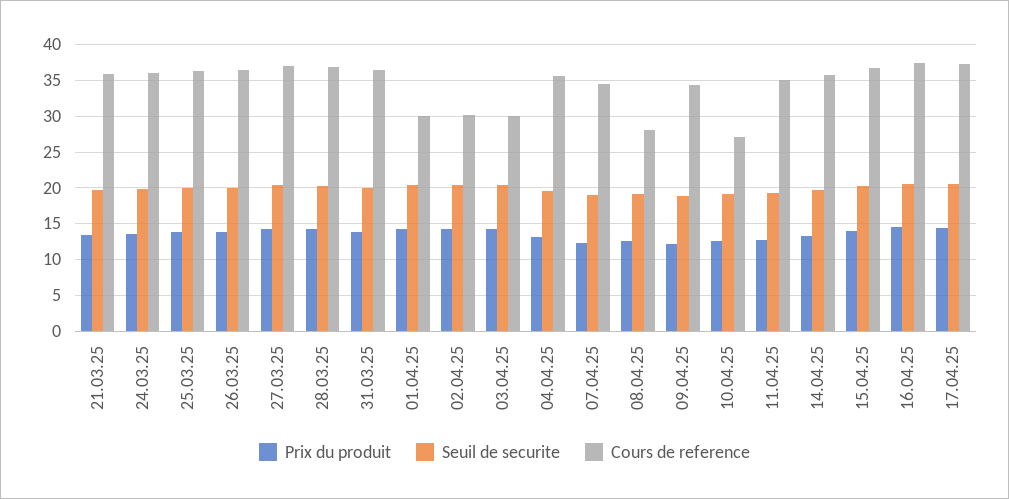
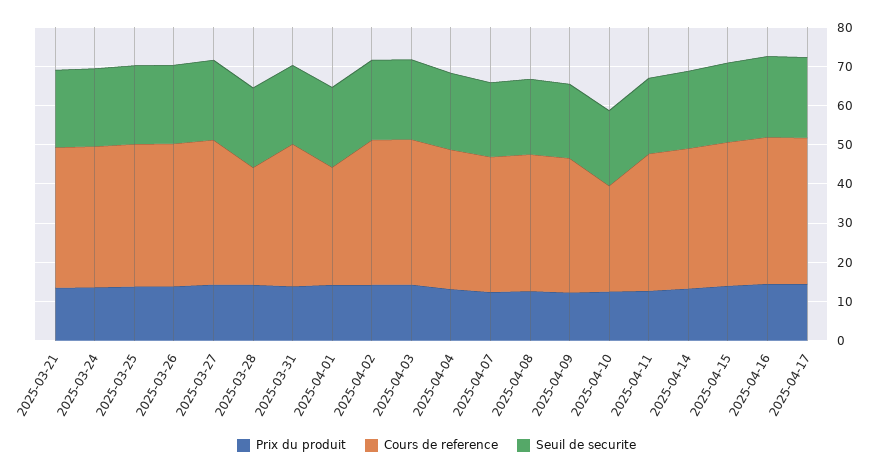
  {
    "Prix du produit": {
      "21.03.25": 13,
      "24.03.25": 14,
      "25.03.25": 14,
      "26.03.25": 14,
      "27.03.25": 14,
      "28.03.25": 14,
      "31.03.25": 14,
      "01.04.25": 14,
      "02.04.25": 14,
      "03.04.25": 14,
      "04.04.25": 13,
      "07.04.25": 12,
      "08.04.25": 13,
      "09.04.25": 12,
      "10.04.25": 13,
      "11.04.25": 13,
      "14.04.25": 13,
      "15.04.25": 14,
      "16.04.25": 14,
      "17.04.25": 14
    },
    "Seuil de securite": {
      "21.03.25": 20,
      "24.03.25": 20,
      "25.03.25": 20,
      "26.03.25": 20,
      "27.03.25": 20,
      "28.03.25": 20,
      "31.03.25": 20,
      "01.04.25": 20,
      "02.04.25": 20,
      "03.04.25": 20,
      "04.04.25": 20,
      "07.04.25": 19,
      "08.04.25": 19,
      "09.04.25": 19,
      "10.04.25": 19,
      "11.04.25": 19,
      "14.04.25": 20,
      "15.04.25": 20,
      "16.04.25": 21,
      "17.04.25": 21
    },
    "Cours de reference": {
      "21.03.25": 36,
      "24.03.25": 36,
      "25.03.25": 36,
      "26.03.25": 36,
      "27.03.25": 37,
-     "28.03.25": 37,
+     "28.03.25": 30,
      "31.03.25": 36,
      "01.04.25": 30,
-     "02.04.25": 30,
+     "02.04.25": 37.5,
-     "03.04.25": 30,
+     "03.04.25": 37.5,
      "04.04.25": 36,
      "07.04.25": 35,
-     "08.04.25": 28,
+     "08.04.25": 35,
      "09.04.25": 34,
      "10.04.25": 27,
      "11.04.25": 35,
      "14.04.25": 36,
      "15.04.25": 37,
      "16.04.25": 37,
      "17.04.25": 37
    }
  }

